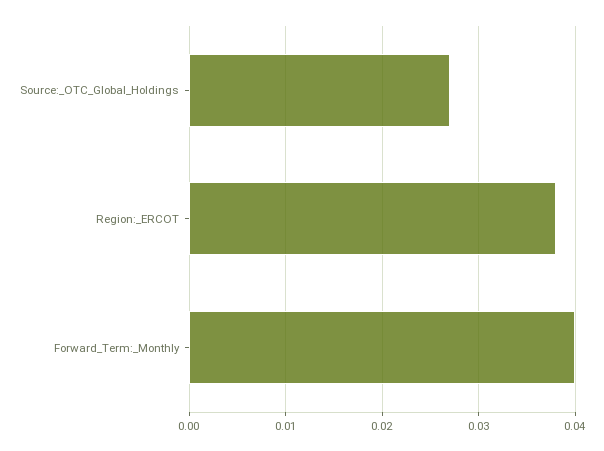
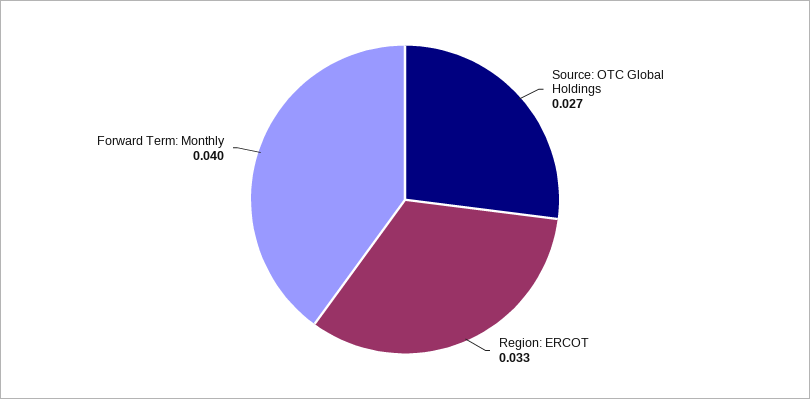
  {
    "Source:_OTC_Global_Holdings": 0.027,
-   "Region:_ERCOT": 0.038,
+   "Region:_ERCOT": 0.033,
    "Forward_Term:_Monthly": 0.04
  }

